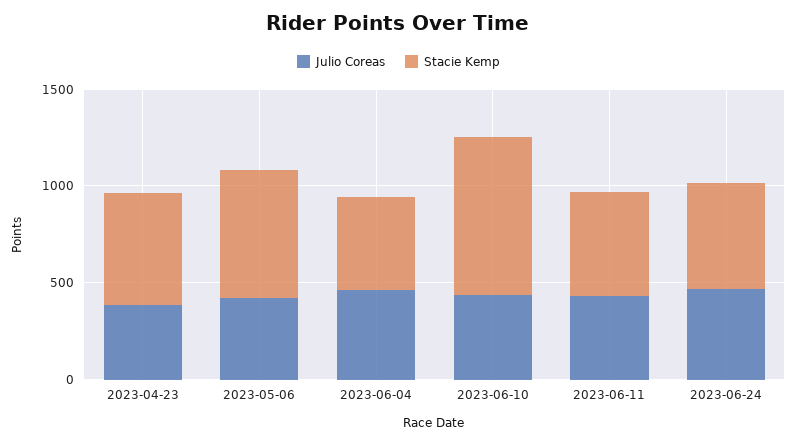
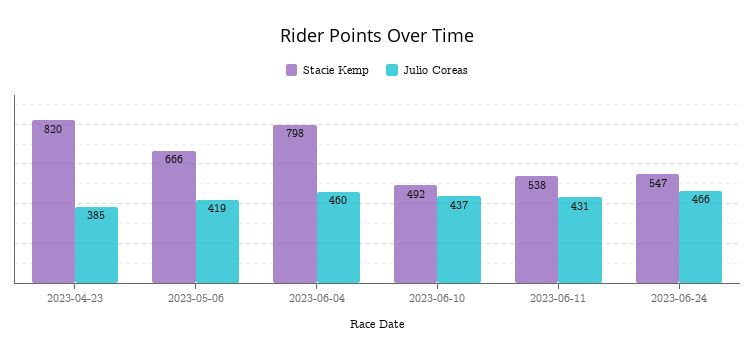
  {
    "Julio Coreas": {
      "2023-04-23": 385,
      "2023-05-06": 419,
      "2023-06-04": 460,
      "2023-06-10": 437,
      "2023-06-11": 431,
      "2023-06-24": 466
    },
    "Stacie Kemp": {
-     "2023-04-23": 600,
+     "2023-04-23": 820,
      "2023-05-06": 666,
-     "2023-06-04": 500,
+     "2023-06-04": 798,
-     "2023-06-10": 800,
+     "2023-06-10": 492,
      "2023-06-11": 538,
      "2023-06-24": 547
    }
  }

